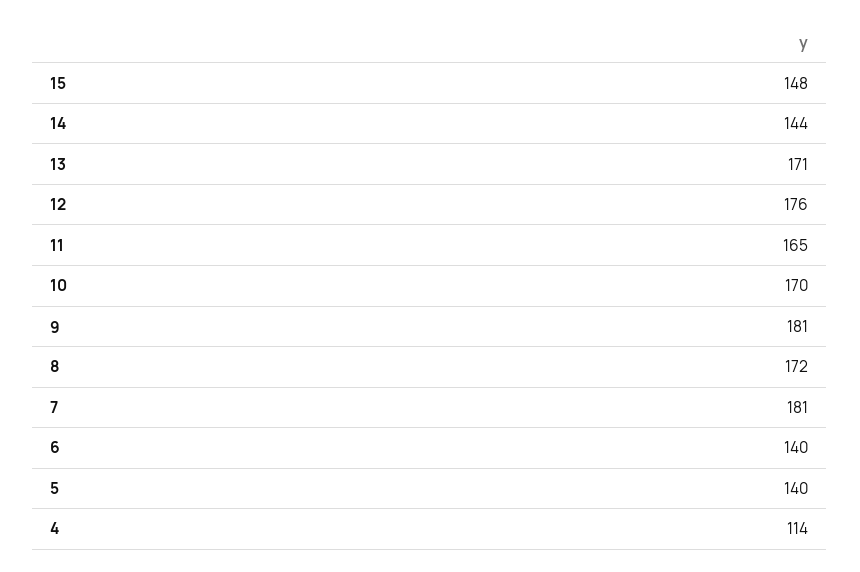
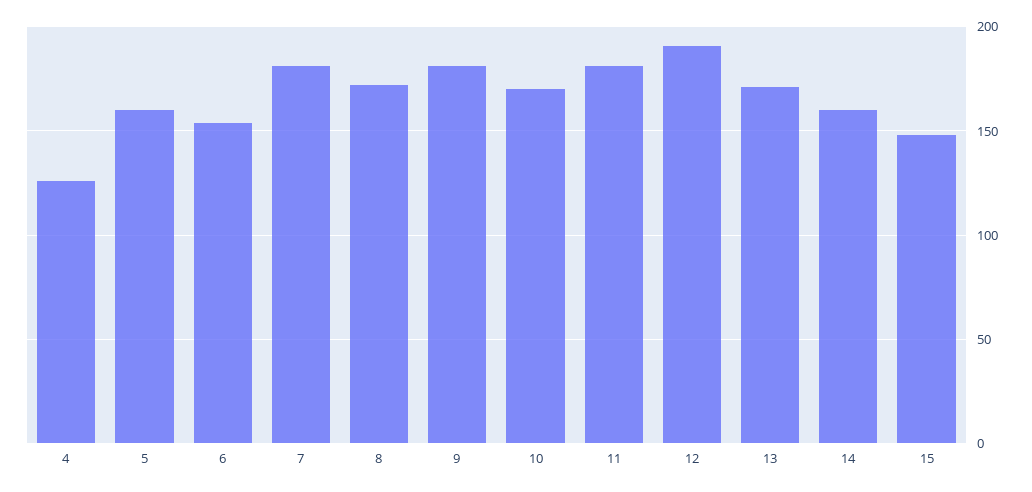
  {
    "15": 148,
-   "14": 144,
+   "14": 160,
    "13": 171,
-   "12": 176,
+   "12": 190,
-   "11": 165,
+   "11": 180,
    "10": 170,
    "9": 181,
    "8": 172,
    "7": 181,
-   "6": 140,
+   "6": 155,
-   "5": 140,
+   "5": 160,
-   "4": 114
+   "4": 125
  }

